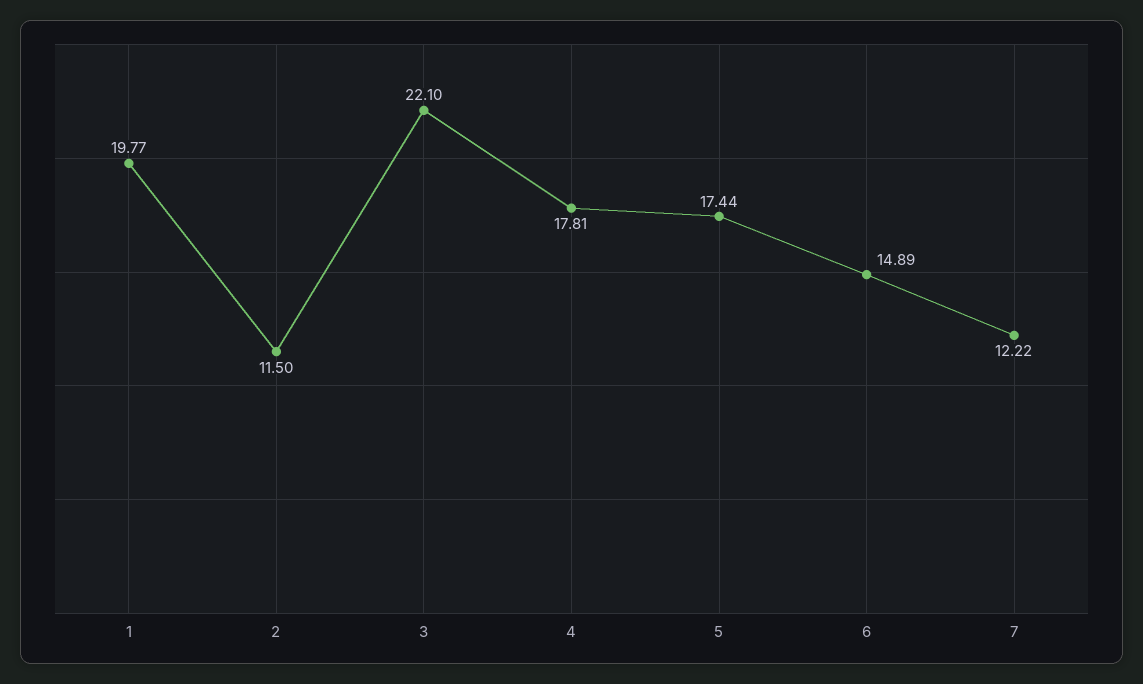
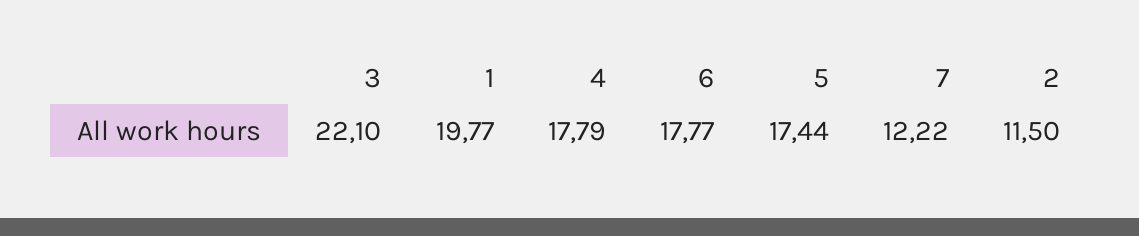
  {
    "1": 19.77,
    "2": 11.5,
    "3": 22.1,
-   "4": 17.81,
+   "4": 17.79,
    "5": 17.44,
-   "6": 14.89,
+   "6": 17.77,
    "7": 12.22
  }

